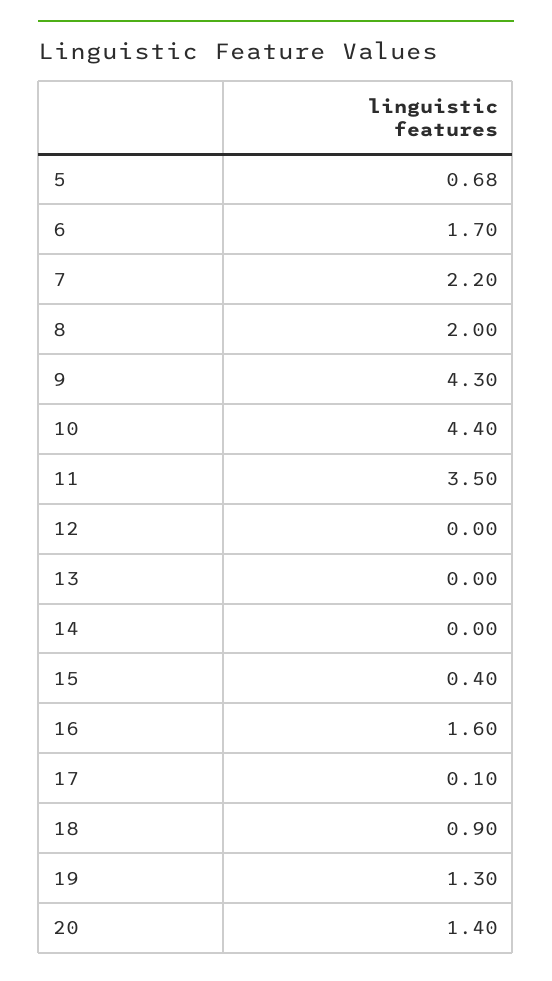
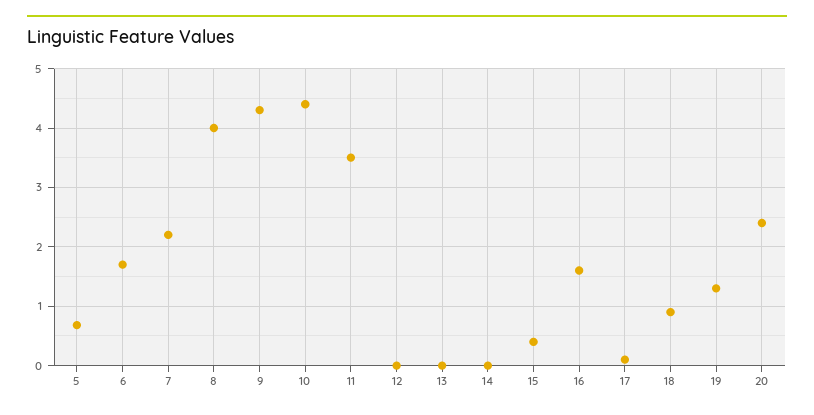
  {
    "5": 0.68,
    "6": 1.7,
    "7": 2.2,
-   "8": 2,
+   "8": 4,
    "9": 4.3,
    "10": 4.4,
    "11": 3.5,
    "12": 0,
    "13": 0,
    "14": 0,
    "15": 0.4,
    "16": 1.6,
    "17": 0.1,
    "18": 0.9,
    "19": 1.3,
-   "20": 1.4
+   "20": 2.4
  }

